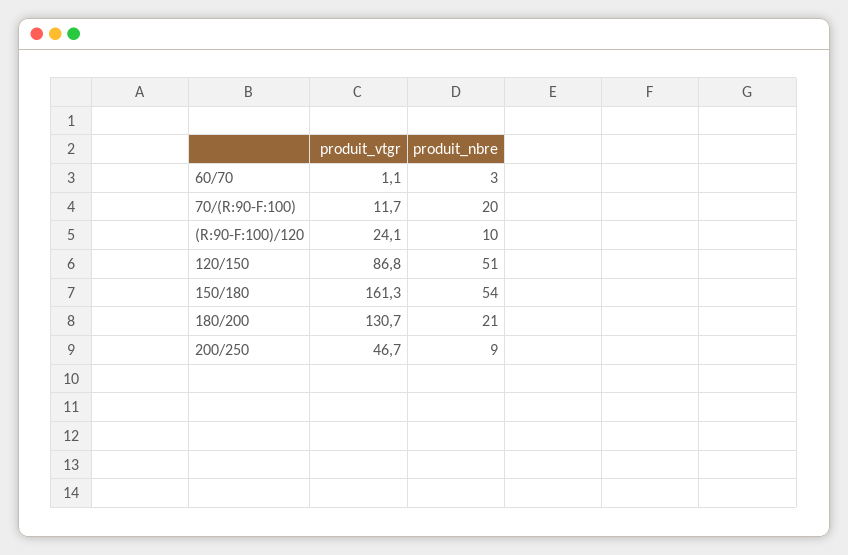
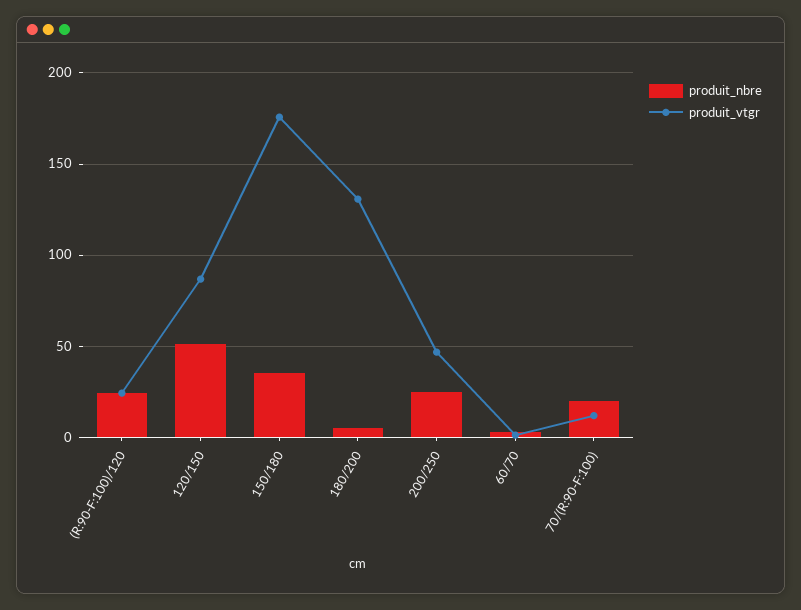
  {
    "produit_vtgr": {
      "60/70": 1.1,
      "70/(R:90-F:100)": 11.7,
      "(R:90-F:100)/120": 24.1,
      "120/150": 86.8,
-     "150/180": 161.3,
+     "150/180": 175,
      "180/200": 130.7,
      "200/250": 46.7
    },
    "produit_nbre": {
      "60/70": 3,
      "70/(R:90-F:100)": 20,
-     "(R:90-F:100)/120": 10,
+     "(R:90-F:100)/120": 25,
      "120/150": 51,
-     "150/180": 54,
+     "150/180": 35,
-     "180/200": 21,
+     "180/200": 5,
-     "200/250": 9
+     "200/250": 25
    }
  }

